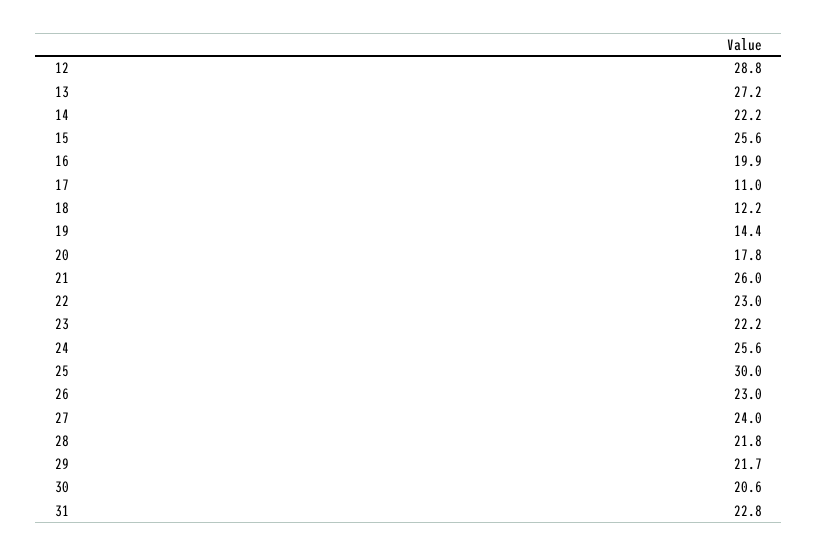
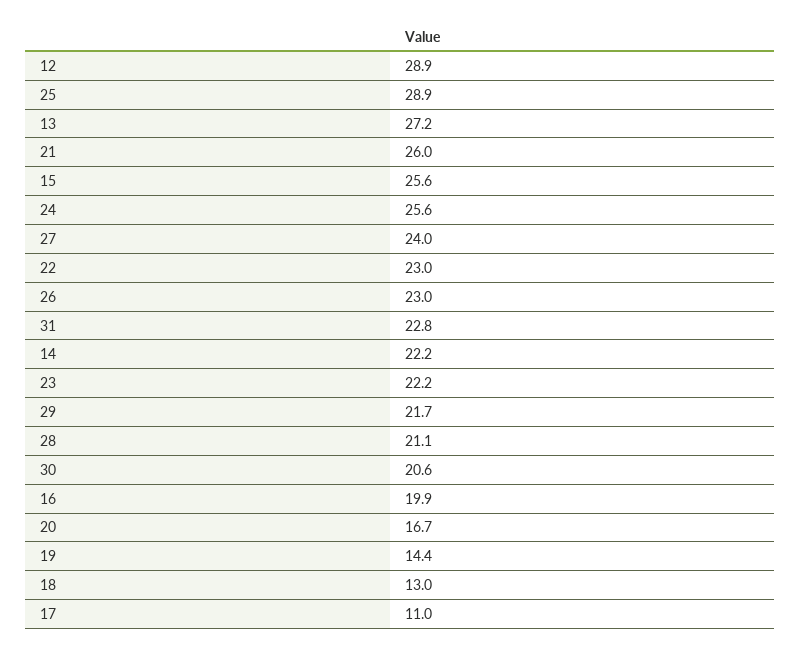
  {
-   "12": 28.8,
+   "12": 28.9,
    "13": 27.2,
    "14": 22.2,
    "15": 25.6,
    "16": 19.9,
    "17": 11,
-   "18": 12.2,
+   "18": 13,
    "19": 14.4,
-   "20": 17.8,
+   "20": 16.7,
    "21": 26,
    "22": 23,
    "23": 22.2,
    "24": 25.6,
-   "25": 30,
+   "25": 28.9,
    "26": 23,
    "27": 24,
-   "28": 21.8,
+   "28": 21.1,
    "29": 21.7,
    "30": 20.6,
    "31": 22.8
  }

